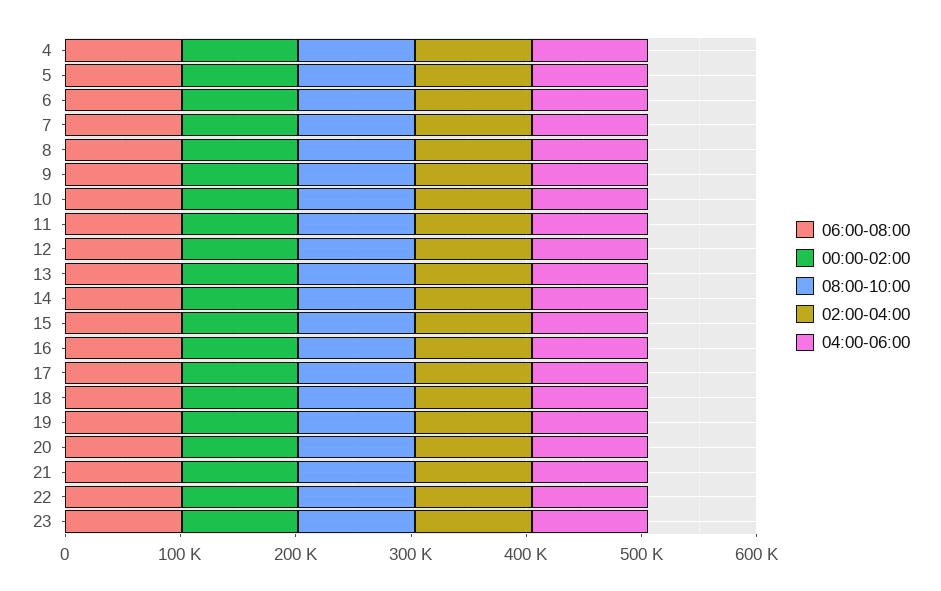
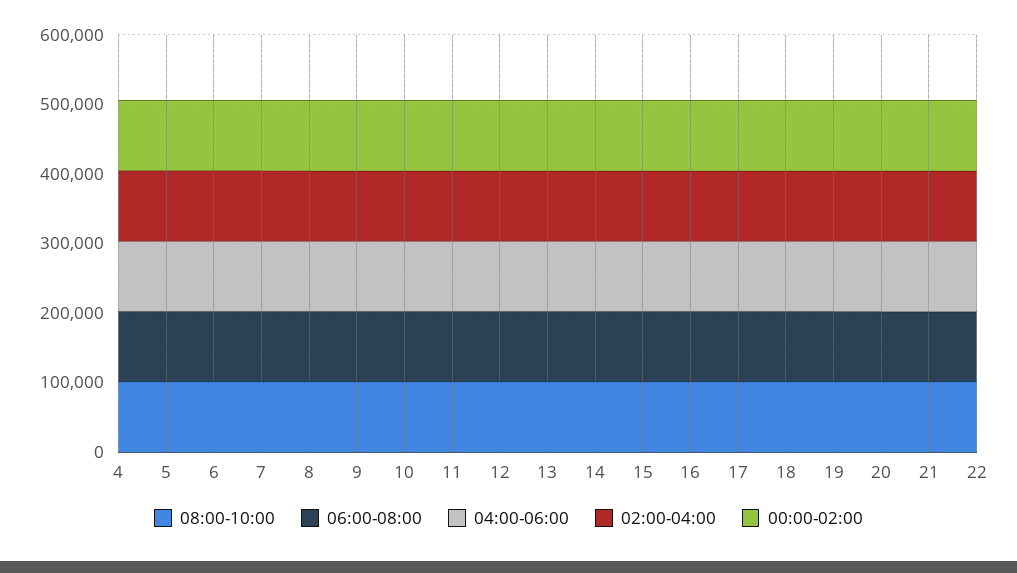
  {
    "06:00-08:00": {
      "4": 100000,
      "5": 100000,
      "6": 100000,
      "7": 100000,
      "8": 100000,
      "9": 100000,
      "10": 100000,
      "11": 100000,
      "12": 100000,
      "13": 100000,
      "14": 100000,
      "15": 100000,
      "16": 100000,
      "17": 100000,
      "18": 100000,
      "19": 100000,
      "20": 100000,
      "21": 100000,
-     "22": 100000,
+     "22": 100000
-     "23": 100000
    },
    "00:00-02:00": {
      "4": 100000,
      "5": 100000,
      "6": 100000,
      "7": 100000,
      "8": 100000,
      "9": 100000,
      "10": 100000,
      "11": 100000,
      "12": 100000,
      "13": 100000,
      "14": 100000,
      "15": 100000,
      "16": 100000,
      "17": 100000,
      "18": 100000,
      "19": 100000,
      "20": 100000,
      "21": 100000,
-     "22": 100000,
+     "22": 100000
-     "23": 100000
    },
    "08:00-10:00": {
      "4": 100000,
      "5": 100000,
      "6": 100000,
      "7": 100000,
      "8": 100000,
      "9": 100000,
      "10": 100000,
      "11": 100000,
      "12": 100000,
      "13": 100000,
      "14": 100000,
      "15": 100000,
      "16": 100000,
      "17": 100000,
      "18": 100000,
      "19": 100000,
      "20": 100000,
      "21": 100000,
-     "22": 100000,
+     "22": 100000
-     "23": 100000
    },
    "02:00-04:00": {
      "4": 100000,
      "5": 100000,
      "6": 100000,
      "7": 100000,
      "8": 100000,
      "9": 100000,
      "10": 100000,
      "11": 100000,
      "12": 100000,
      "13": 100000,
      "14": 100000,
      "15": 100000,
      "16": 100000,
      "17": 100000,
      "18": 100000,
      "19": 100000,
      "20": 100000,
      "21": 100000,
-     "22": 100000,
+     "22": 100000
-     "23": 100000
    },
    "04:00-06:00": {
      "4": 100000,
      "5": 100000,
      "6": 100000,
      "7": 100000,
      "8": 100000,
      "9": 100000,
      "10": 100000,
      "11": 100000,
      "12": 100000,
      "13": 100000,
      "14": 100000,
      "15": 100000,
      "16": 100000,
      "17": 100000,
      "18": 100000,
      "19": 100000,
      "20": 100000,
      "21": 100000,
-     "22": 100000,
+     "22": 100000
-     "23": 100000
    }
  }

